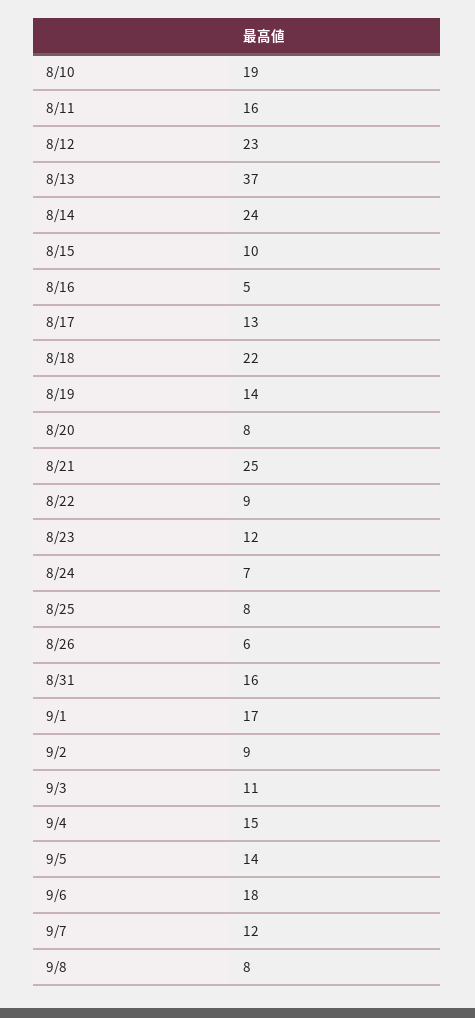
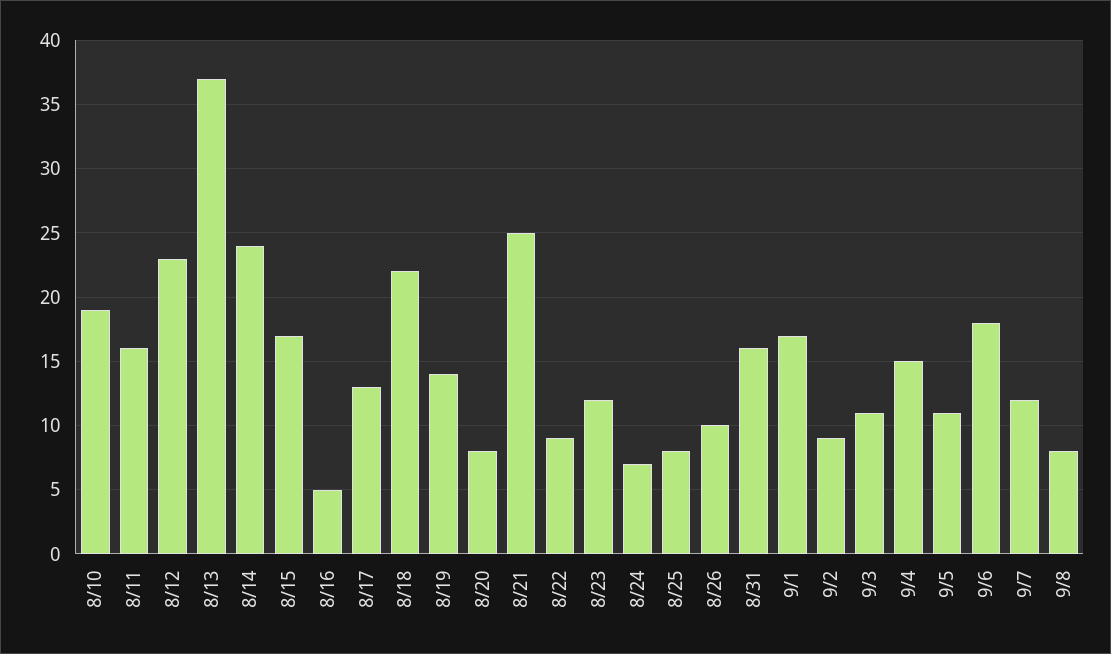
  {
    "8/10": 19,
    "8/11": 16,
    "8/12": 23,
    "8/13": 37,
    "8/14": 24,
-   "8/15": 10,
+   "8/15": 17,
    "8/16": 5,
    "8/17": 13,
    "8/18": 22,
    "8/19": 14,
    "8/20": 8,
    "8/21": 25,
    "8/22": 9,
    "8/23": 12,
    "8/24": 7,
    "8/25": 8,
-   "8/26": 6,
+   "8/26": 10,
    "8/31": 16,
    "9/1": 17,
    "9/2": 9,
    "9/3": 11,
    "9/4": 15,
-   "9/5": 14,
+   "9/5": 11,
    "9/6": 18,
    "9/7": 12,
    "9/8": 8
  }

